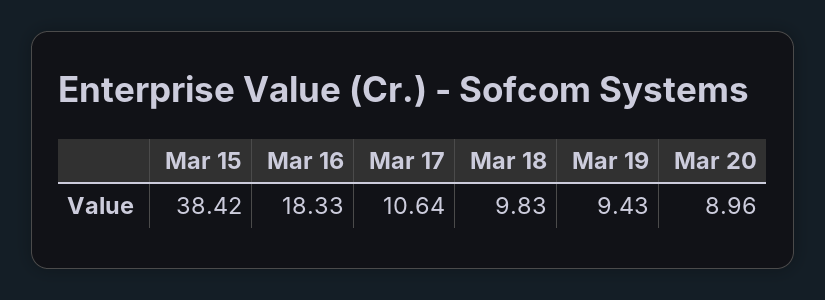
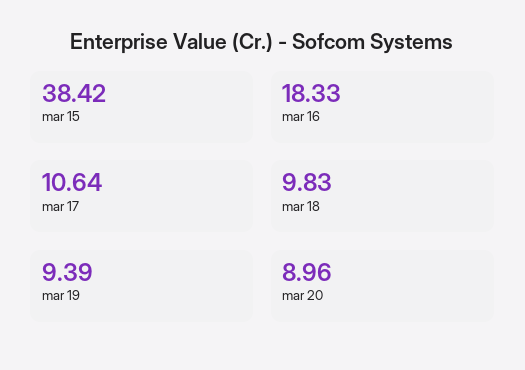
  {
    "Mar 15": 38.42,
    "Mar 16": 18.33,
    "Mar 17": 10.64,
    "Mar 18": 9.83,
-   "Mar 19": 9.43,
+   "Mar 19": 9.39,
    "Mar 20": 8.96
  }

